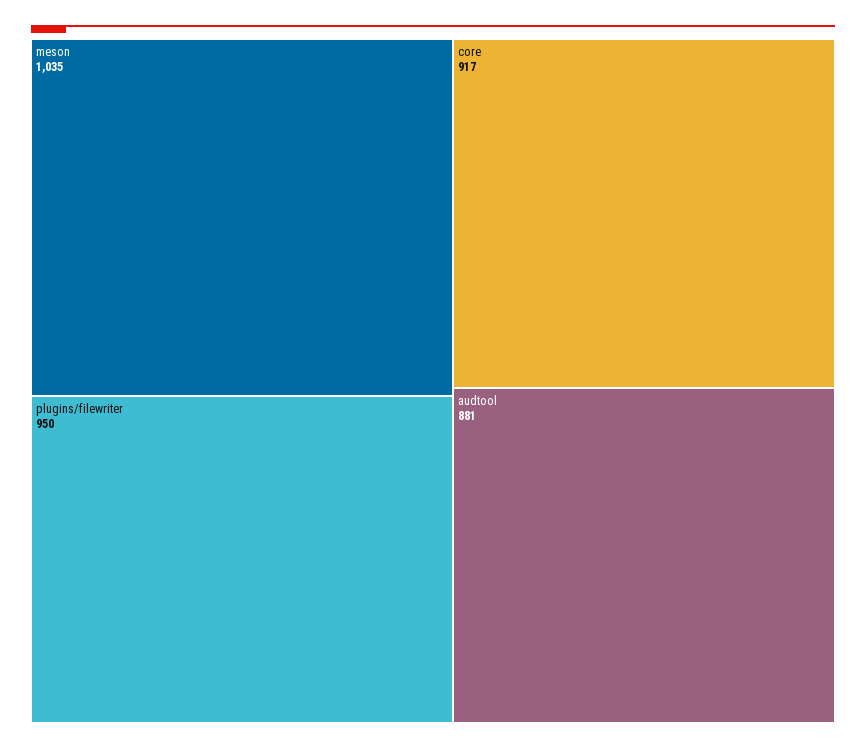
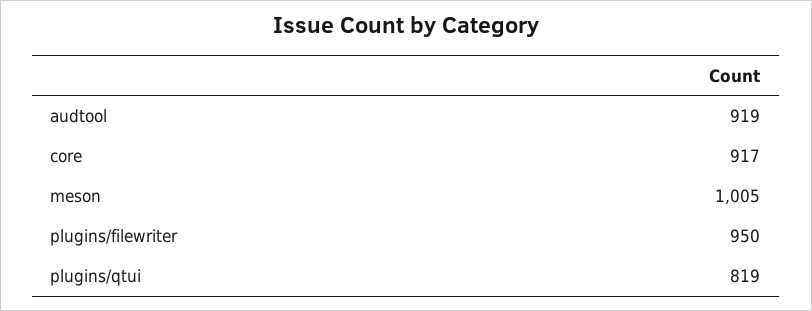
  {
-   "meson": 1035,
+   "meson": 1005,
    "plugins/filewriter": 950,
    "core": 917,
-   "audtool": 881
+   "audtool": 919,
+   "plugins/qtui": 819
  }

